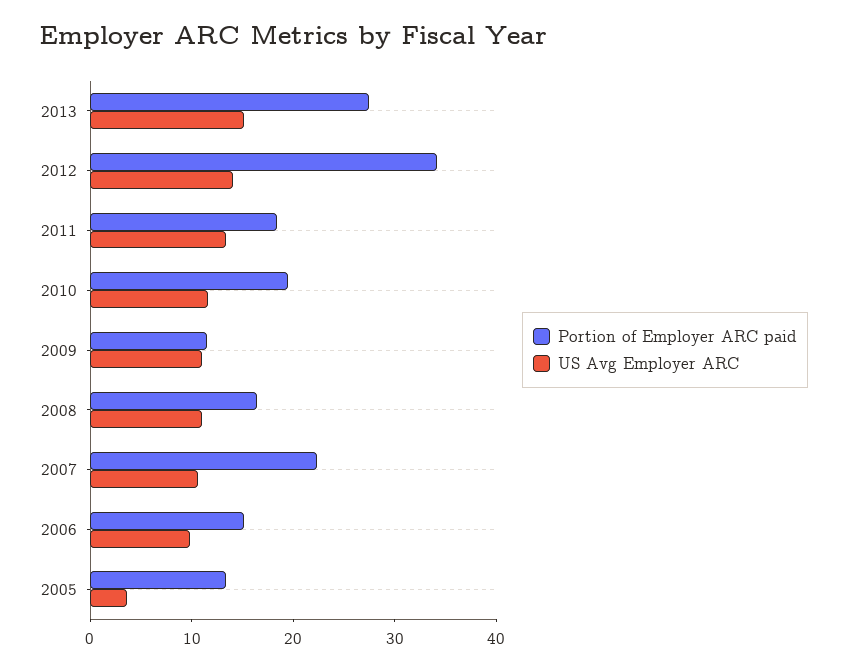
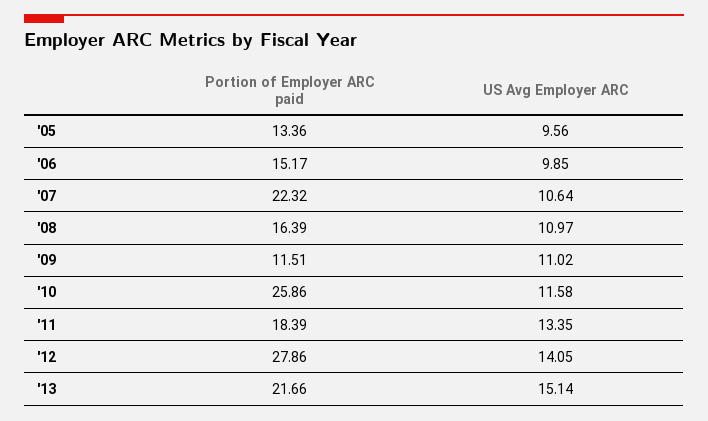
  {
    "Portion of Employer ARC paid": {
-     "2013": 28,
+     "2013": 21.66,
-     "2012": 34,
+     "2012": 27.86,
      "2011": 18.39,
-     "2010": 20,
+     "2010": 25.86,
      "2009": 11.51,
      "2008": 16.39,
      "2007": 22.32,
      "2006": 15.17,
      "2005": 13.36
    },
    "US Avg Employer ARC": {
      "2013": 15.14,
      "2012": 14.05,
      "2011": 13.35,
      "2010": 11.58,
      "2009": 11.02,
      "2008": 10.97,
      "2007": 10.64,
      "2006": 9.85,
-     "2005": 4
+     "2005": 9.56
    }
  }

